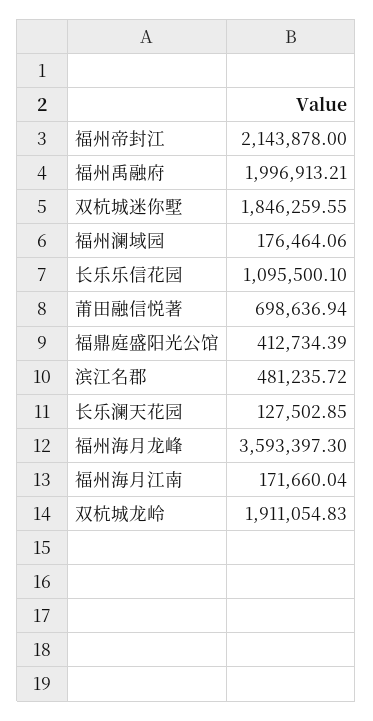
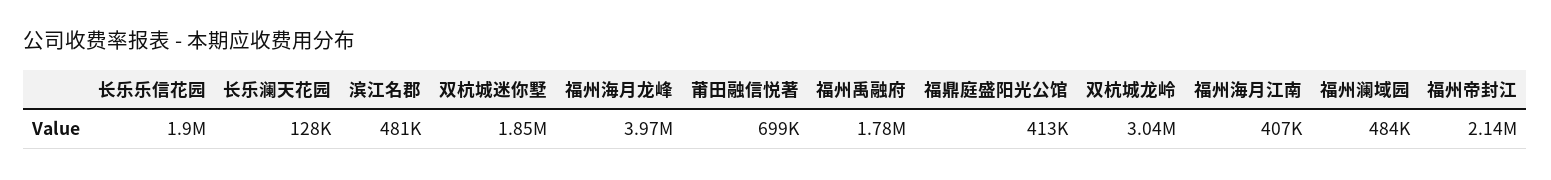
  {
    "福州帝封江": 2143878,
-   "福州禹融府": 1996913.21,
+   "福州禹融府": 1780000,
    "双杭城迷你墅": 1846259.55,
-   "福州澜域园": 176464.06,
+   "福州澜域园": 484000,
-   "长乐乐信花园": 1095500.1,
+   "长乐乐信花园": 1900000,
    "莆田融信悦著": 698636.94,
    "福鼎庭盛阳光公馆": 412734.39,
    "滨江名郡": 481235.72,
    "长乐澜天花园": 127502.85,
-   "福州海月龙峰": 3593397.3,
+   "福州海月龙峰": 3970000,
-   "福州海月江南": 171660.04,
+   "福州海月江南": 407000,
-   "双杭城龙岭": 1911054.83
+   "双杭城龙岭": 3040000
  }

